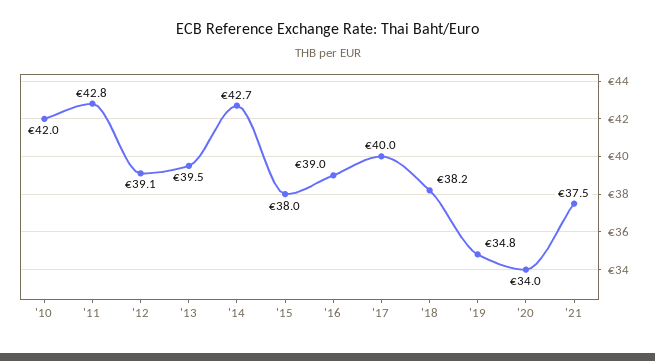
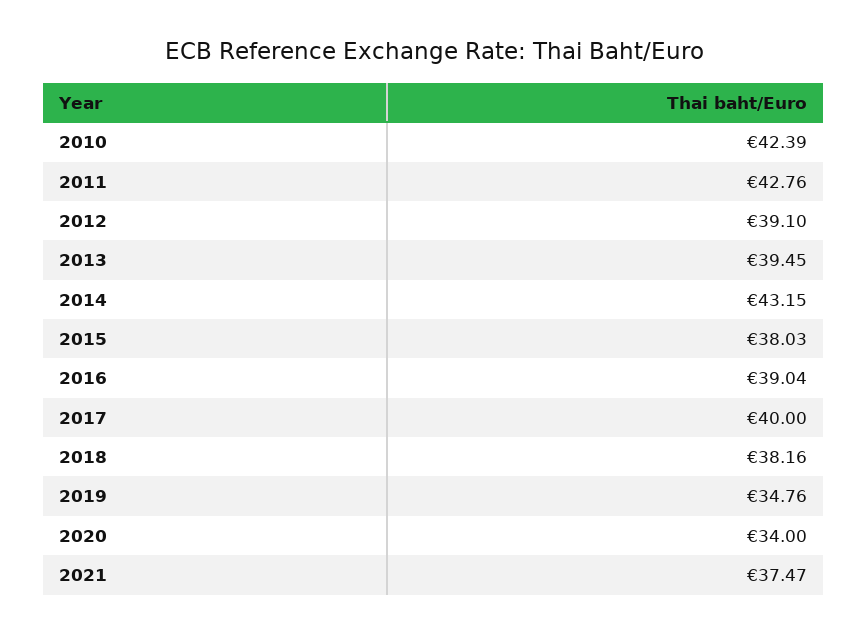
  {
-   "'10": 42,
+   "'10": 42.39,
    "'11": 42.76,
    "'12": 39.1,
    "'13": 39.45,
-   "'14": 42.7,
+   "'14": 43.15,
    "'15": 38.03,
    "'16": 39.04,
    "'17": 40,
    "'18": 38.16,
    "'19": 34.76,
    "'20": 34,
    "'21": 37.47
  }

